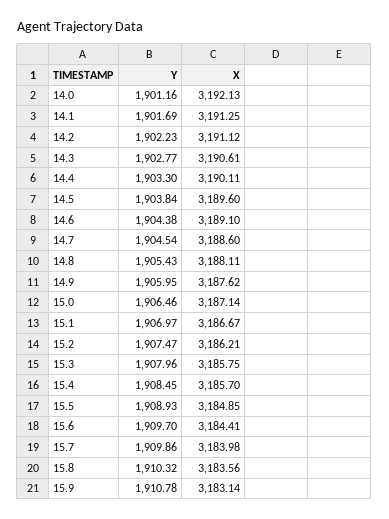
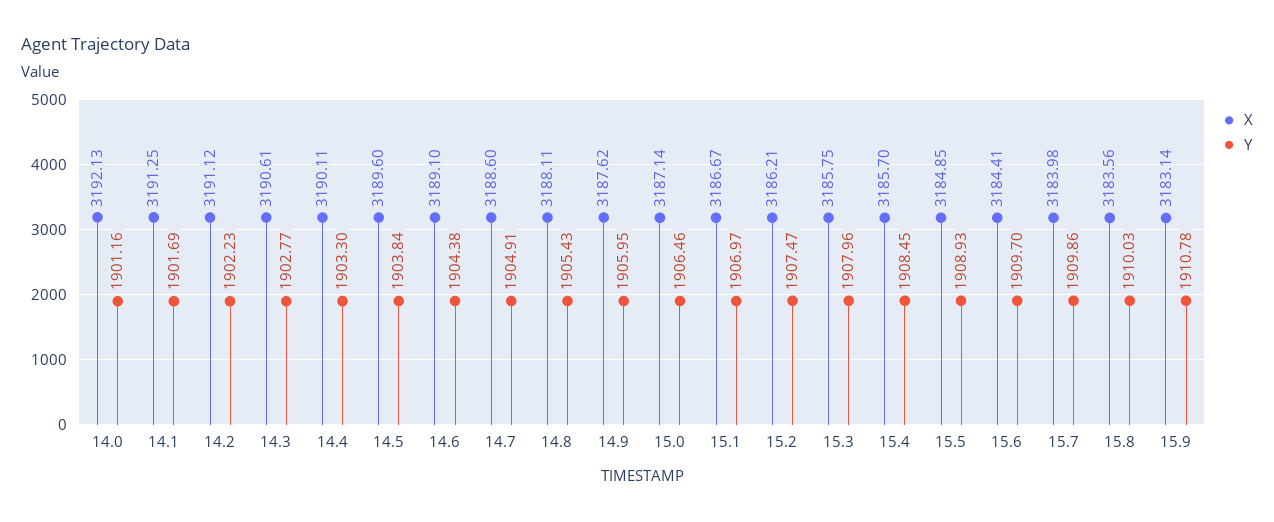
  {
    "Y": {
      "14.0": 1901.16,
      "14.1": 1901.69,
      "14.2": 1902.23,
      "14.3": 1902.77,
      "14.4": 1903.3,
      "14.5": 1903.84,
      "14.6": 1904.38,
-     "14.7": 1904.54,
+     "14.7": 1904.91,
      "14.8": 1905.43,
      "14.9": 1905.95,
      "15.0": 1906.46,
      "15.1": 1906.97,
      "15.2": 1907.47,
      "15.3": 1907.96,
      "15.4": 1908.45,
      "15.5": 1908.93,
      "15.6": 1909.7,
      "15.7": 1909.86,
-     "15.8": 1910.32,
+     "15.8": 1910.03,
      "15.9": 1910.78
    },
    "X": {
      "14.0": 3192.13,
      "14.1": 3191.25,
      "14.2": 3191.12,
      "14.3": 3190.61,
      "14.4": 3190.11,
      "14.5": 3189.6,
      "14.6": 3189.1,
      "14.7": 3188.6,
      "14.8": 3188.11,
      "14.9": 3187.62,
      "15.0": 3187.14,
      "15.1": 3186.67,
      "15.2": 3186.21,
      "15.3": 3185.75,
      "15.4": 3185.7,
      "15.5": 3184.85,
      "15.6": 3184.41,
      "15.7": 3183.98,
      "15.8": 3183.56,
      "15.9": 3183.14
    }
  }

